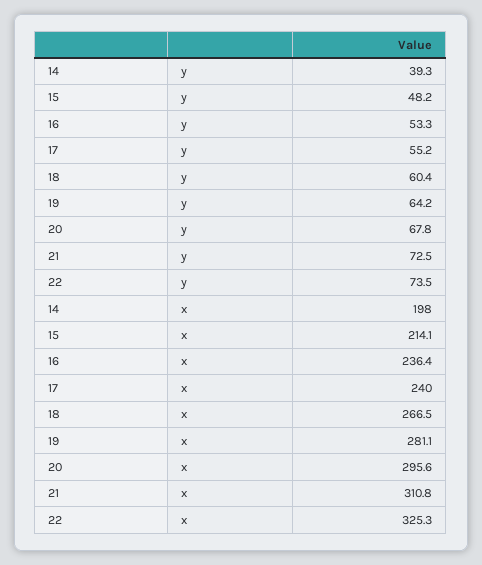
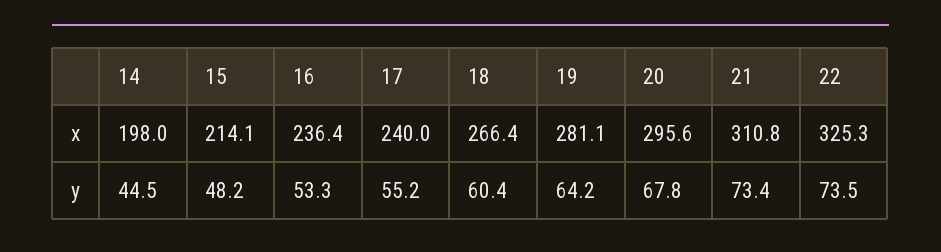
  {
    "14": {
-     "y": 39.3,
+     "y": 44.5,
      "x": 198
    },
    "15": {
      "y": 48.2,
      "x": 214.1
    },
    "16": {
      "y": 53.3,
      "x": 236.4
    },
    "17": {
      "y": 55.2,
      "x": 240
    },
    "18": {
      "y": 60.4,
-     "x": 266.5
+     "x": 266.4
    },
    "19": {
      "y": 64.2,
      "x": 281.1
    },
    "20": {
      "y": 67.8,
      "x": 295.6
    },
    "21": {
-     "y": 72.5,
+     "y": 73.4,
      "x": 310.8
    },
    "22": {
      "y": 73.5,
      "x": 325.3
    }
  }

